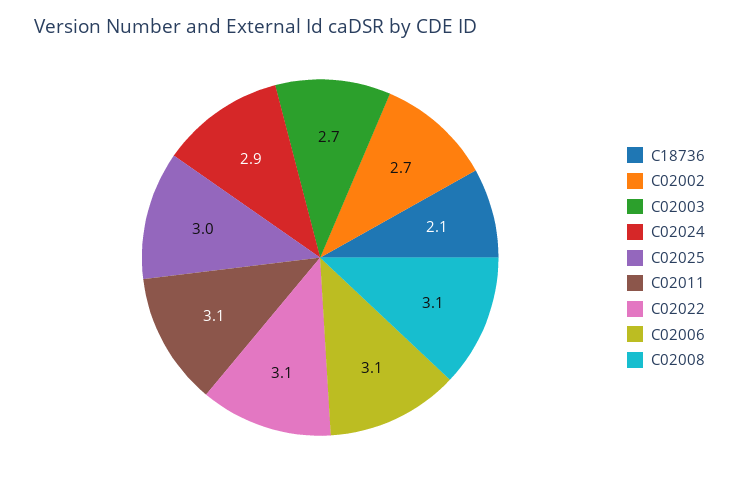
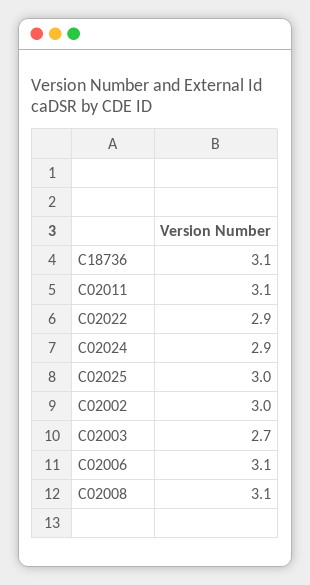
  {
-   "C18736": 2.1,
+   "C18736": 3.1,
-   "C02002": 2.7,
+   "C02002": 3,
    "C02003": 2.7,
    "C02024": 2.9,
    "C02025": 3,
    "C02011": 3.1,
-   "C02022": 3.1,
+   "C02022": 2.9,
    "C02006": 3.1,
    "C02008": 3.1
  }

